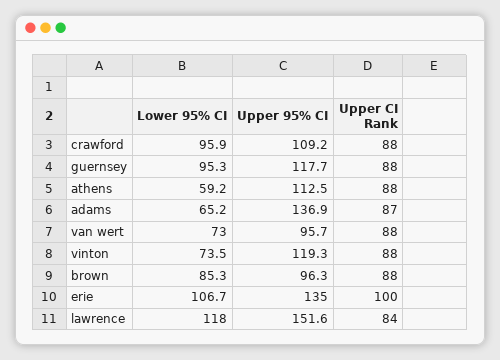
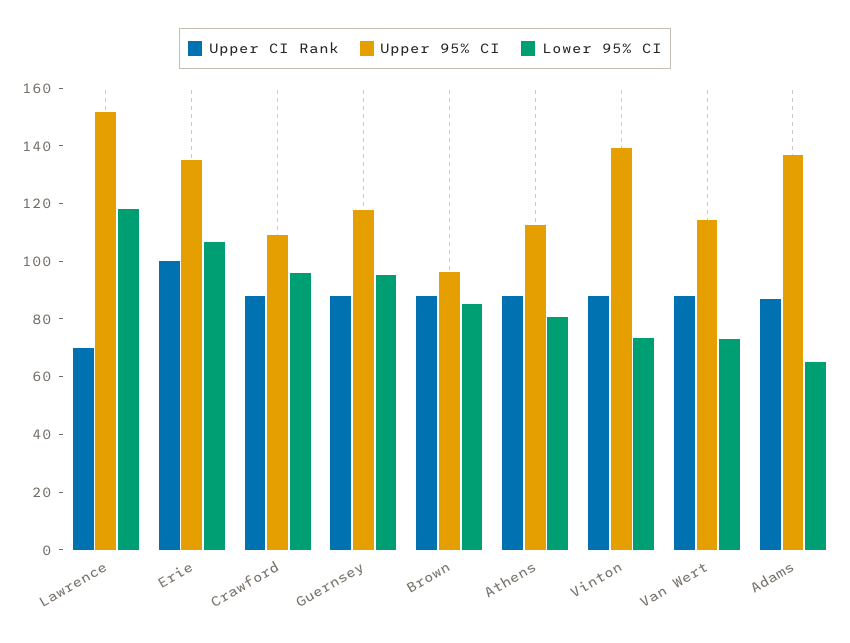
  {
    "Lower 95% CI": {
      "crawford": 95.9,
      "guernsey": 95.3,
-     "athens": 59.2,
+     "athens": 80,
      "adams": 65.2,
      "van wert": 73,
      "vinton": 73.5,
      "brown": 85.3,
      "erie": 106.7,
      "lawrence": 118
    },
    "Upper 95% CI": {
      "crawford": 109.2,
      "guernsey": 117.7,
      "athens": 112.5,
      "adams": 136.9,
-     "van wert": 95.7,
+     "van wert": 115,
-     "vinton": 119.3,
+     "vinton": 140,
      "brown": 96.3,
      "erie": 135,
      "lawrence": 151.6
    },
    "Upper CI Rank": {
      "crawford": 88,
      "guernsey": 88,
      "athens": 88,
      "adams": 87,
      "van wert": 88,
      "vinton": 88,
      "brown": 88,
      "erie": 100,
-     "lawrence": 84
+     "lawrence": 70
    }
  }

